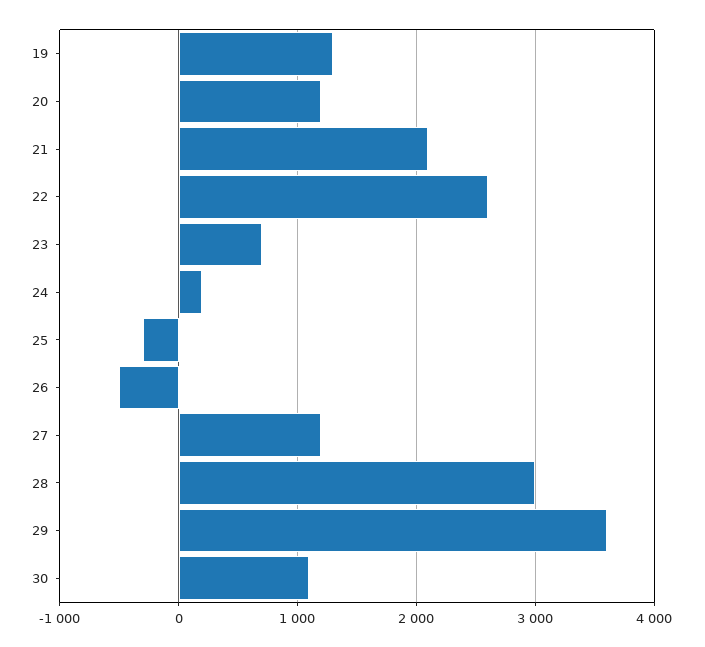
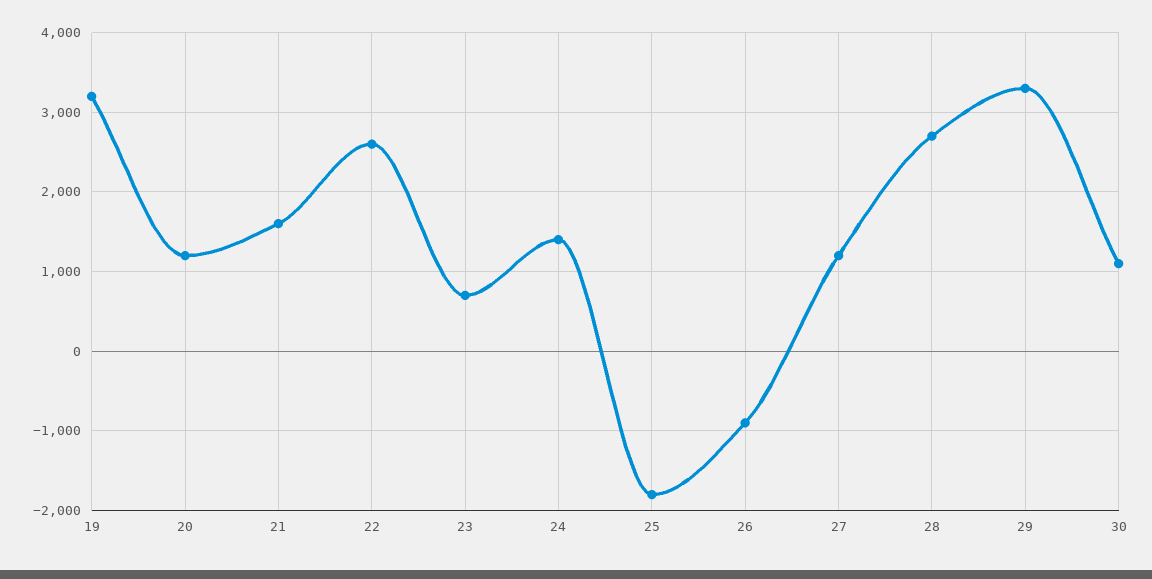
  {
-   "19": 1300,
+   "19": 3200,
    "20": 1200,
-   "21": 2100,
+   "21": 1600,
    "22": 2600,
    "23": 700,
-   "24": 200,
+   "24": 1400,
-   "25": -300,
+   "25": -1800,
-   "26": -500,
+   "26": -900,
    "27": 1200,
-   "28": 3000,
+   "28": 2700,
-   "29": 3600,
+   "29": 3300,
    "30": 1100
  }

